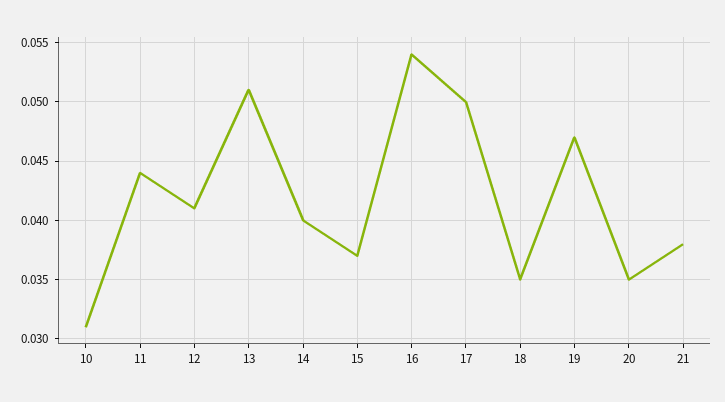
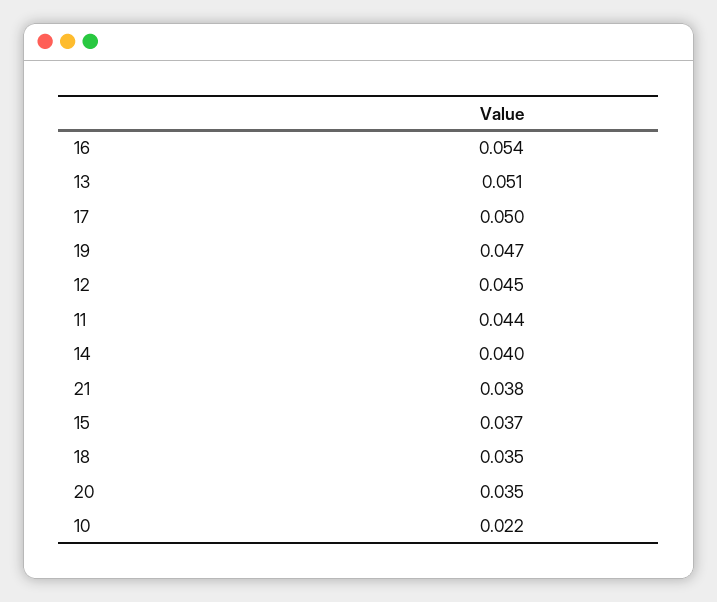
  {
-   "10": 0.031,
+   "10": 0.022,
    "11": 0.044,
-   "12": 0.041,
+   "12": 0.045,
    "13": 0.051,
    "14": 0.04,
    "15": 0.037,
    "16": 0.054,
    "17": 0.05,
    "18": 0.035,
    "19": 0.047,
    "20": 0.035,
    "21": 0.038
  }

